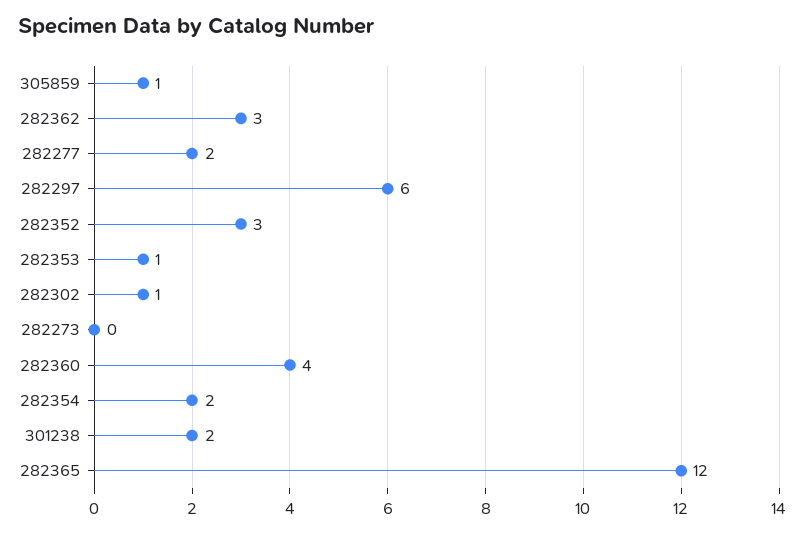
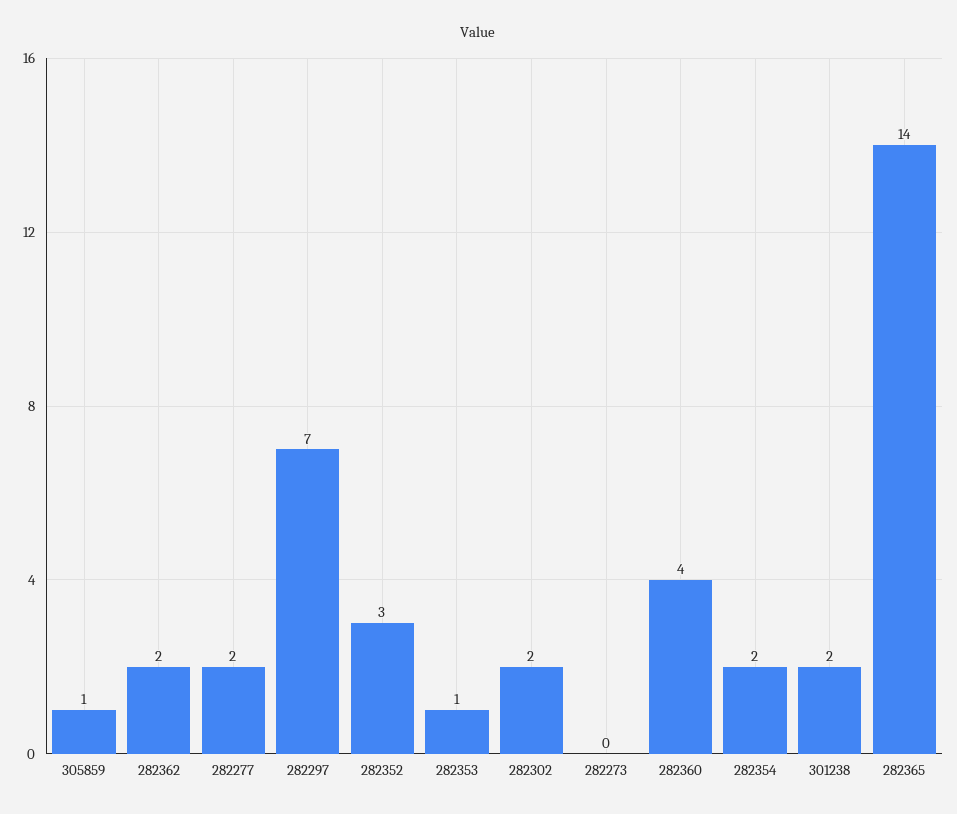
  {
    "305859": 1,
-   "282362": 3,
+   "282362": 2,
    "282277": 2,
-   "282297": 6,
+   "282297": 7,
    "282352": 3,
    "282353": 1,
-   "282302": 1,
+   "282302": 2,
    "282273": 0,
    "282360": 4,
    "282354": 2,
    "301238": 2,
-   "282365": 12
+   "282365": 14
  }

